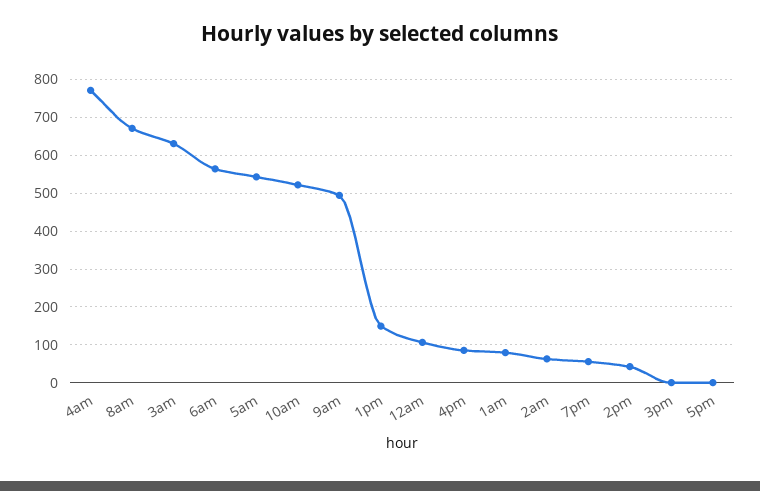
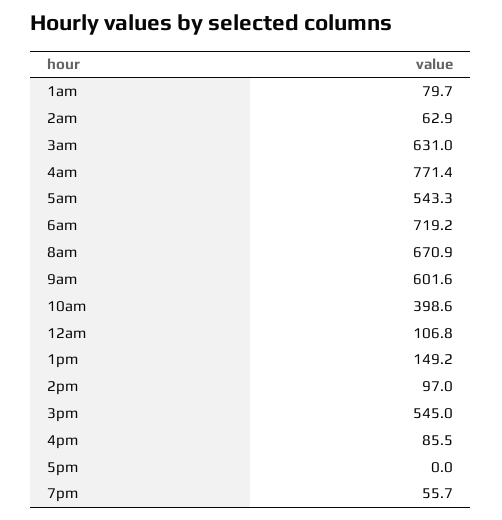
  {
    "4am": 771.4,
    "8am": 670.9,
    "3am": 631,
-   "6am": 560,
+   "6am": 719.2,
    "5am": 543.3,
-   "10am": 520,
+   "10am": 398.6,
-   "9am": 500,
+   "9am": 601.6,
    "1pm": 149.2,
    "12am": 106.8,
    "4pm": 85.5,
    "1am": 79.7,
    "2am": 62.9,
    "7pm": 55.7,
-   "2pm": 40,
+   "2pm": 97,
-   "3pm": 0,
+   "3pm": 545,
    "5pm": 0
  }

